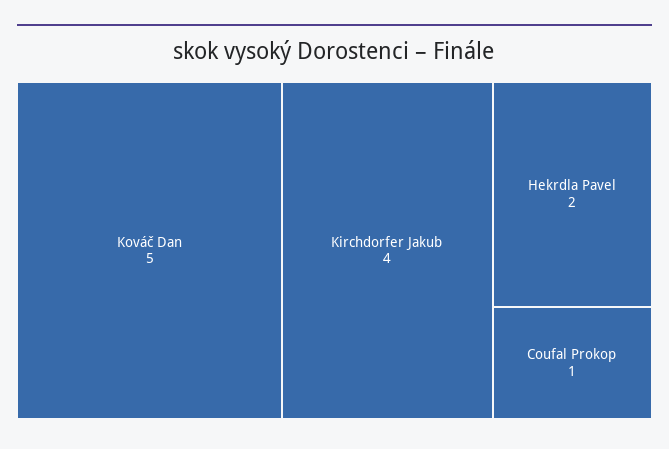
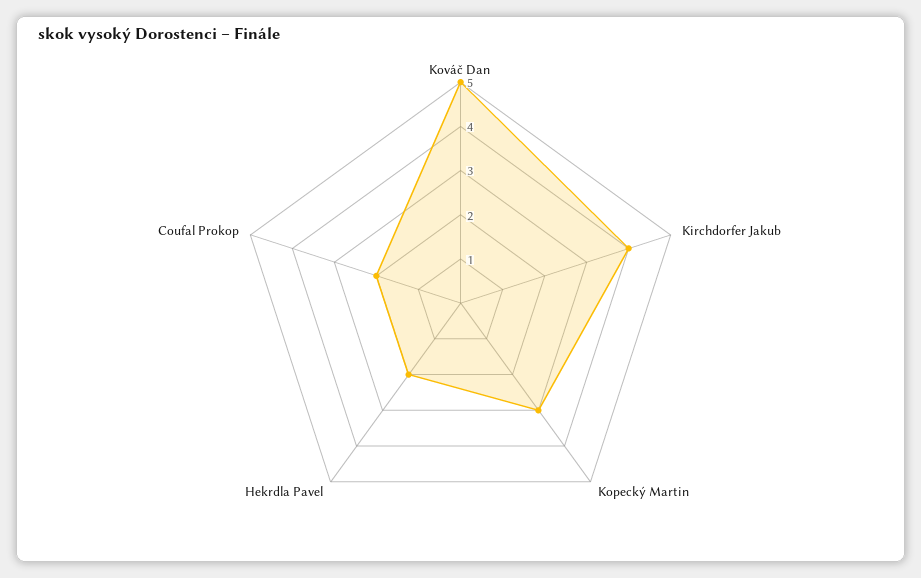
  {
    "Kováč Dan": 5,
    "Kirchdorfer Jakub": 4,
    "Hekrdla Pavel": 2,
-   "Coufal Prokop": 1
+   "Coufal Prokop": 2,
+   "Kopecký Martin": 3
  }

